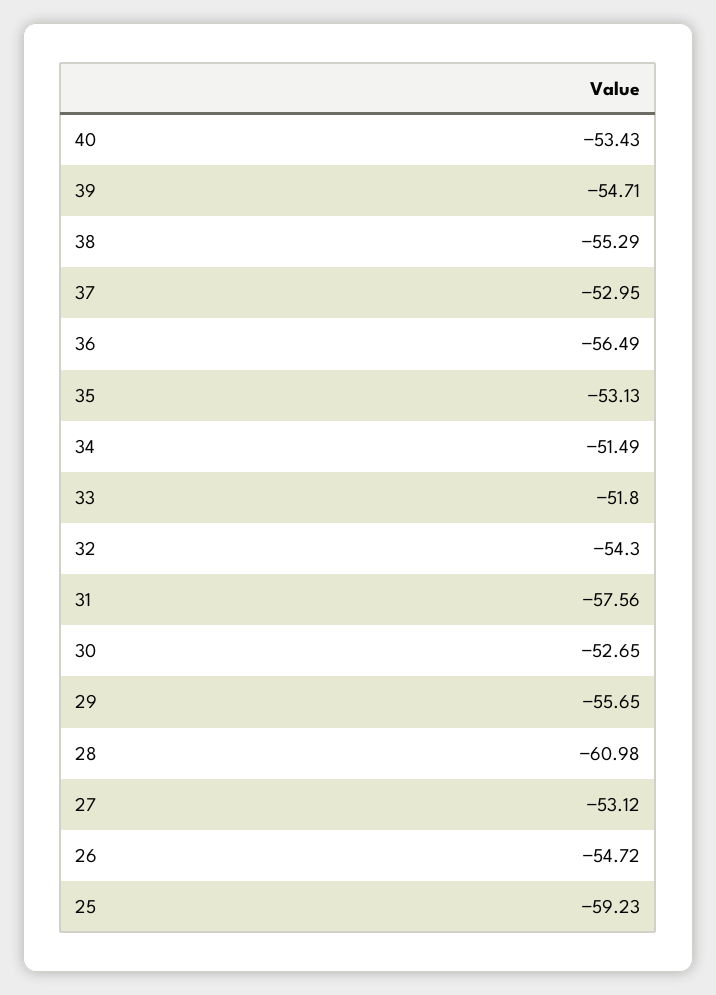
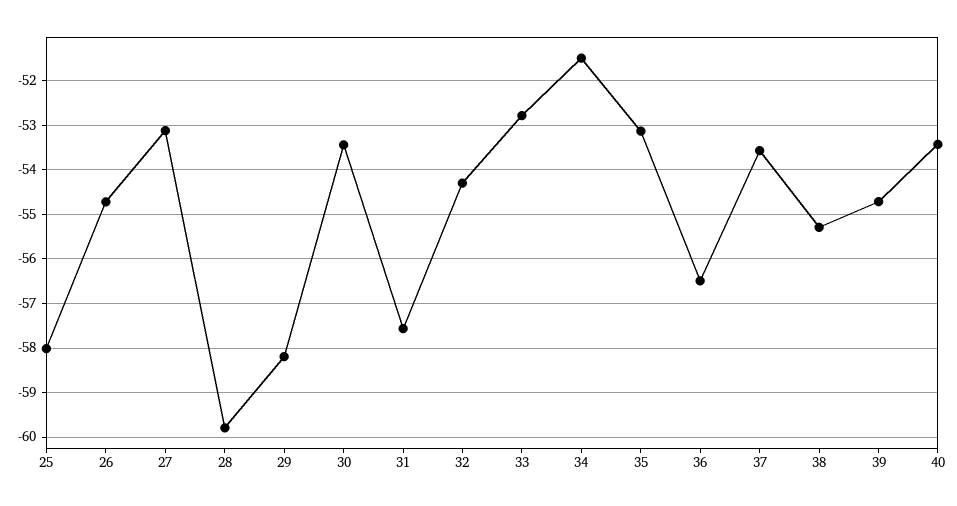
  {
    "40": -53.43,
    "39": -54.71,
    "38": -55.29,
-   "37": -52.95,
+   "37": -53.6,
    "36": -56.49,
    "35": -53.13,
    "34": -51.49,
-   "33": -51.8,
+   "33": -52.8,
    "32": -54.3,
    "31": -57.56,
-   "30": -52.65,
+   "30": -53.4,
-   "29": -55.65,
+   "29": -58.2,
-   "28": -60.98,
+   "28": -59.8,
    "27": -53.12,
    "26": -54.72,
-   "25": -59.23
+   "25": -58
  }

